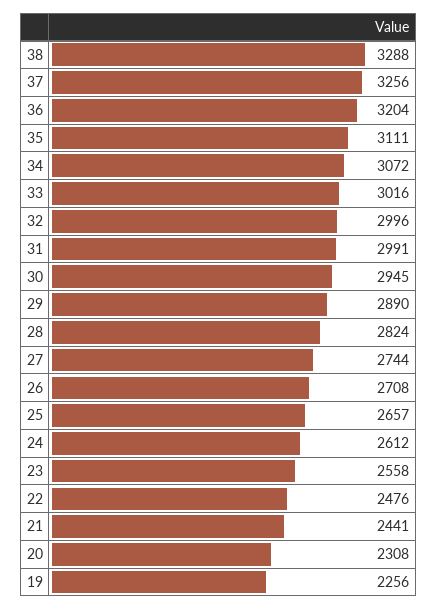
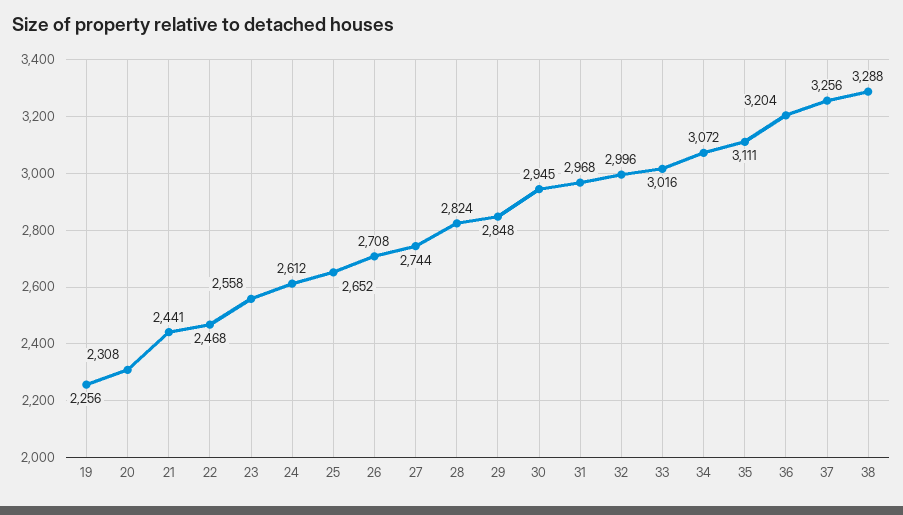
  {
    "38": 3288,
    "37": 3256,
    "36": 3204,
    "35": 3111,
    "34": 3072,
    "33": 3016,
    "32": 2996,
-   "31": 2991,
+   "31": 2968,
    "30": 2945,
-   "29": 2890,
+   "29": 2848,
    "28": 2824,
    "27": 2744,
    "26": 2708,
-   "25": 2657,
+   "25": 2652,
    "24": 2612,
    "23": 2558,
-   "22": 2476,
+   "22": 2468,
    "21": 2441,
    "20": 2308,
    "19": 2256
  }

